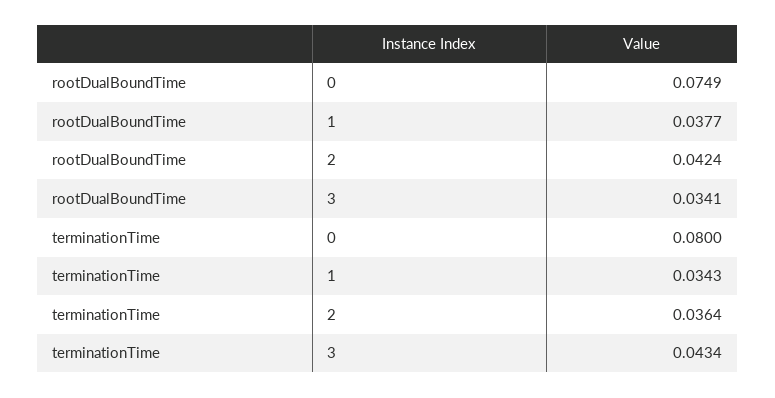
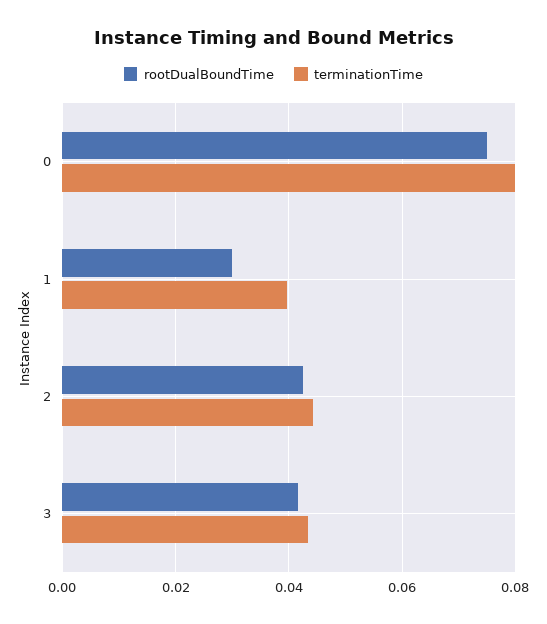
  {
    "rootDualBoundTime": {
      "0": 0.0749,
-     "1": 0.0377,
+     "1": 0.03,
      "2": 0.0424,
-     "3": 0.0341
+     "3": 0.042
    },
    "terminationTime": {
      "0": 0.08,
-     "1": 0.0343,
+     "1": 0.04,
-     "2": 0.0364,
+     "2": 0.044,
      "3": 0.0434
    }
  }

